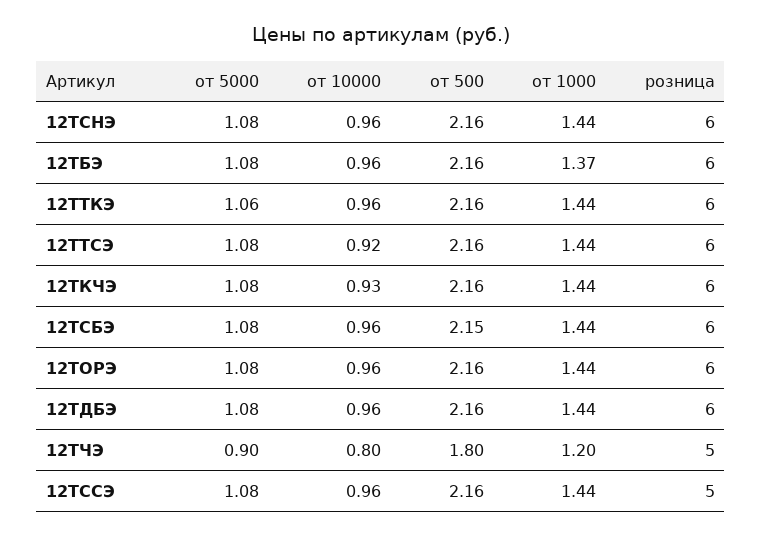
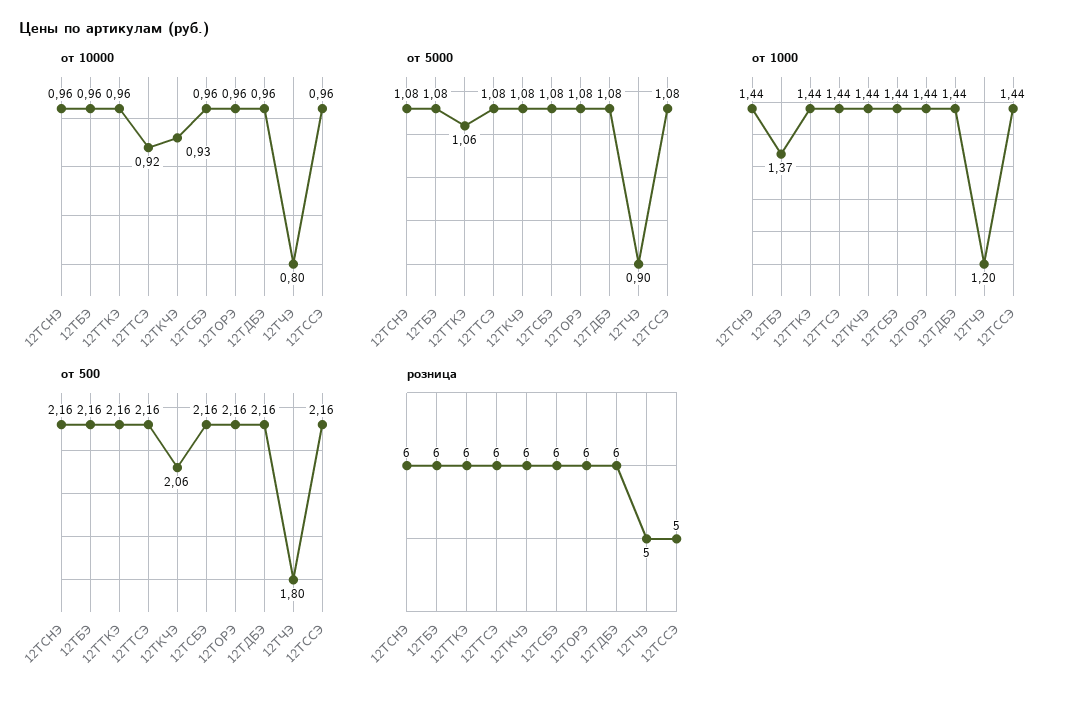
  {
    "от 5000": {
      "12ТСНЭ": 1.08,
      "12ТБЭ": 1.08,
      "12ТТКЭ": 1.06,
      "12ТТСЭ": 1.08,
      "12ТКЧЭ": 1.08,
      "12ТСБЭ": 1.08,
      "12ТОРЭ": 1.08,
      "12ТДБЭ": 1.08,
      "12ТЧЭ": 0.9,
      "12ТССЭ": 1.08
    },
    "от 10000": {
      "12ТСНЭ": 0.96,
      "12ТБЭ": 0.96,
      "12ТТКЭ": 0.96,
      "12ТТСЭ": 0.92,
      "12ТКЧЭ": 0.93,
      "12ТСБЭ": 0.96,
      "12ТОРЭ": 0.96,
      "12ТДБЭ": 0.96,
      "12ТЧЭ": 0.8,
      "12ТССЭ": 0.96
    },
    "от 500": {
      "12ТСНЭ": 2.16,
      "12ТБЭ": 2.16,
      "12ТТКЭ": 2.16,
      "12ТТСЭ": 2.16,
-     "12ТКЧЭ": 2.16,
+     "12ТКЧЭ": 2.06,
-     "12ТСБЭ": 2.15,
+     "12ТСБЭ": 2.16,
      "12ТОРЭ": 2.16,
      "12ТДБЭ": 2.16,
      "12ТЧЭ": 1.8,
      "12ТССЭ": 2.16
    },
    "от 1000": {
      "12ТСНЭ": 1.44,
      "12ТБЭ": 1.37,
      "12ТТКЭ": 1.44,
      "12ТТСЭ": 1.44,
      "12ТКЧЭ": 1.44,
      "12ТСБЭ": 1.44,
      "12ТОРЭ": 1.44,
      "12ТДБЭ": 1.44,
      "12ТЧЭ": 1.2,
      "12ТССЭ": 1.44
    },
    "розница": {
      "12ТСНЭ": 6,
      "12ТБЭ": 6,
      "12ТТКЭ": 6,
      "12ТТСЭ": 6,
      "12ТКЧЭ": 6,
      "12ТСБЭ": 6,
      "12ТОРЭ": 6,
      "12ТДБЭ": 6,
      "12ТЧЭ": 5,
      "12ТССЭ": 5
    }
  }

